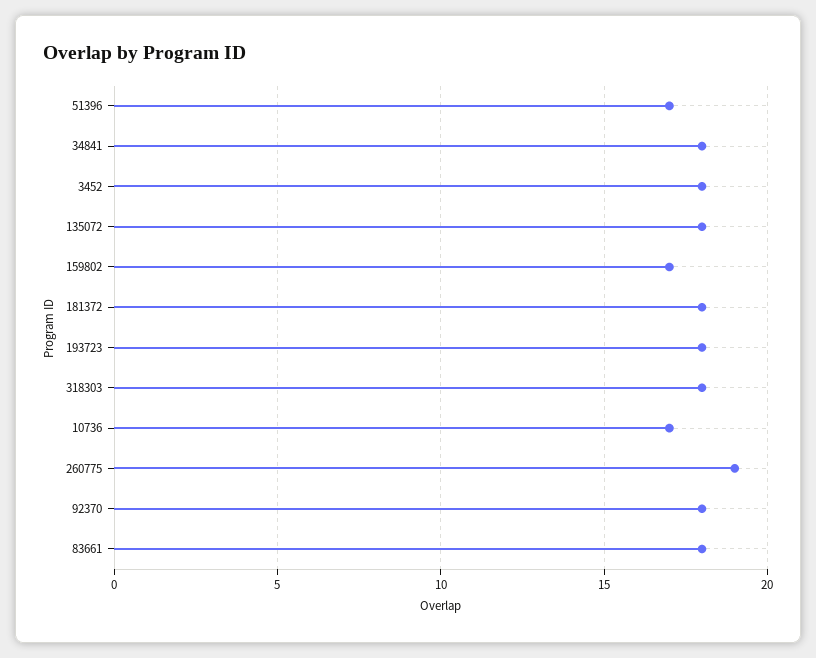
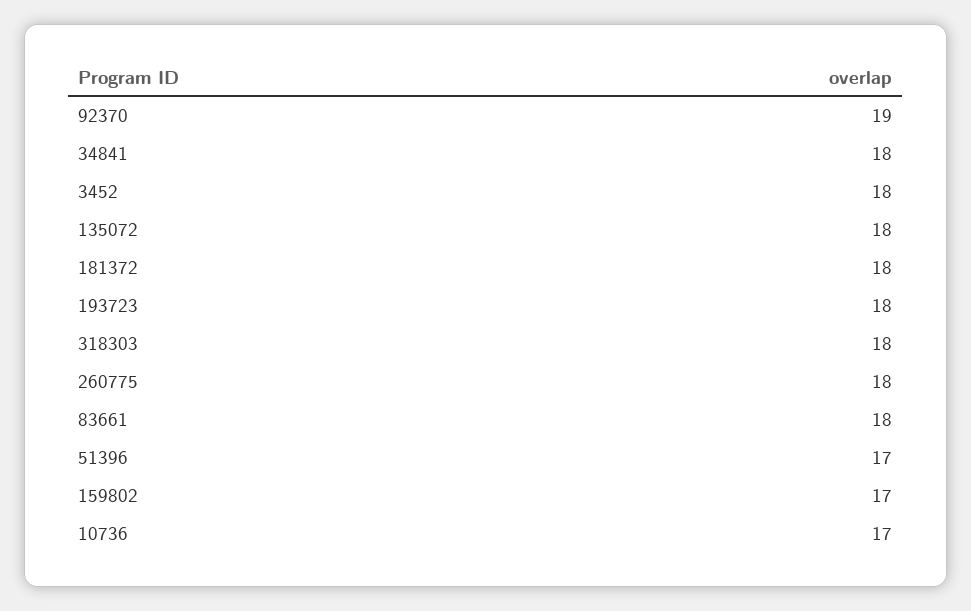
  {
    "51396": 17,
    "34841": 18,
    "3452": 18,
    "135072": 18,
    "159802": 17,
    "181372": 18,
    "193723": 18,
    "318303": 18,
    "10736": 17,
-   "260775": 19,
+   "260775": 18,
-   "92370": 18,
+   "92370": 19,
    "83661": 18
  }

